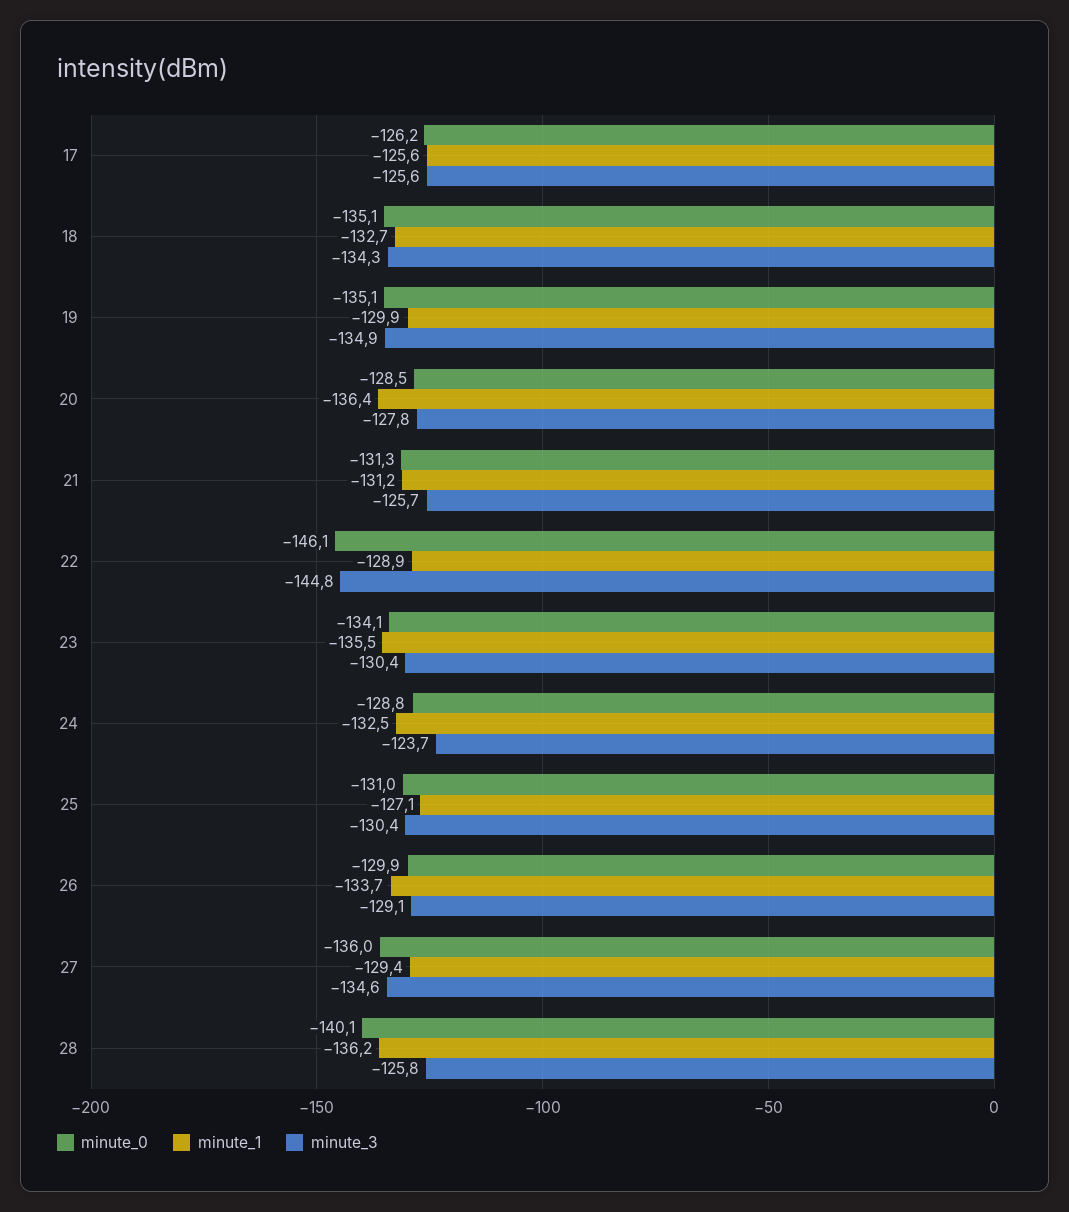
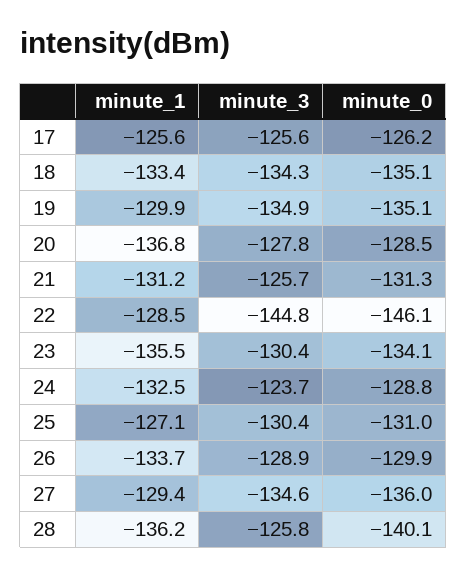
  {
    "minute_0": {
      "17": -126.2,
      "18": -135.1,
      "19": -135.1,
      "20": -128.5,
      "21": -131.3,
      "22": -146.1,
      "23": -134.1,
      "24": -128.8,
      "25": -131,
      "26": -129.9,
      "27": -136,
      "28": -140.1
    },
    "minute_1": {
      "17": -125.6,
-     "18": -132.7,
+     "18": -133.4,
      "19": -129.9,
-     "20": -136.4,
+     "20": -136.8,
      "21": -131.2,
-     "22": -128.9,
+     "22": -128.5,
      "23": -135.5,
      "24": -132.5,
      "25": -127.1,
      "26": -133.7,
      "27": -129.4,
      "28": -136.2
    },
    "minute_3": {
      "17": -125.6,
      "18": -134.3,
      "19": -134.9,
      "20": -127.8,
      "21": -125.7,
      "22": -144.8,
      "23": -130.4,
      "24": -123.7,
      "25": -130.4,
-     "26": -129.1,
+     "26": -128.9,
      "27": -134.6,
      "28": -125.8
    }
  }

